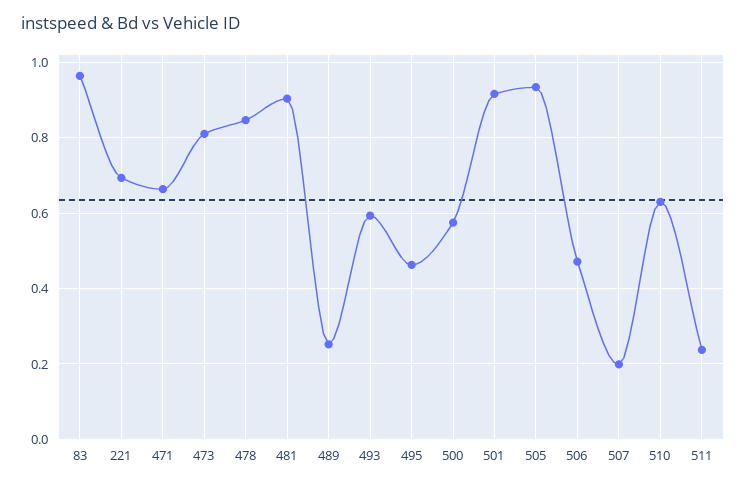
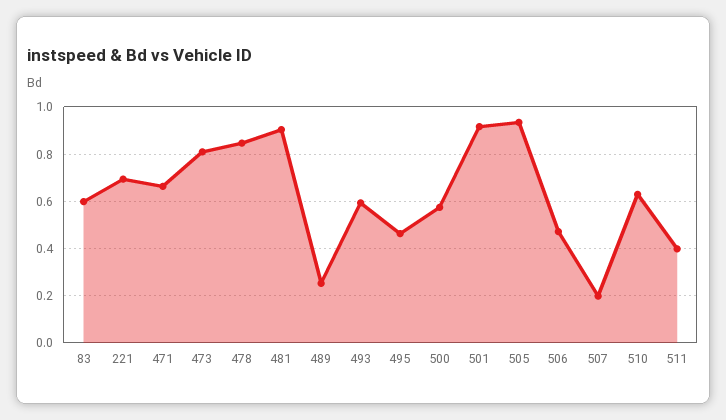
  {
-   "83": 0.96,
+   "83": 0.6,
    "221": 0.7,
    "471": 0.66,
    "473": 0.8,
    "478": 0.84,
    "481": 0.9,
    "489": 0.26,
    "493": 0.6,
    "495": 0.46,
    "500": 0.58,
    "501": 0.92,
    "505": 0.94,
    "506": 0.48,
    "507": 0.2,
    "510": 0.62,
-   "511": 0.24
+   "511": 0.4
  }

